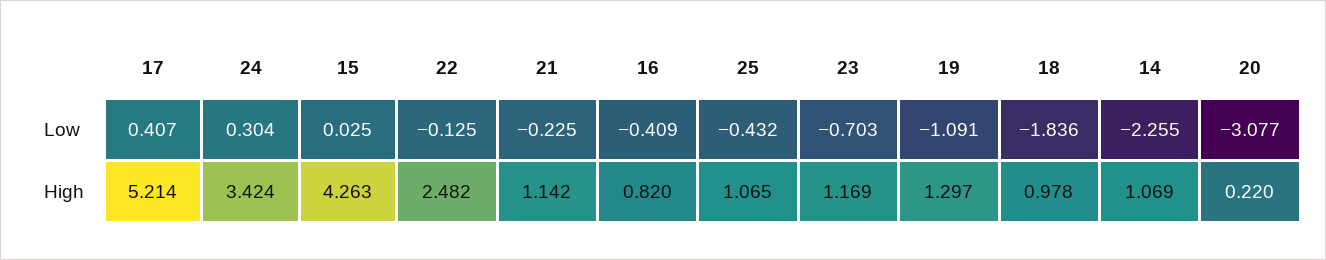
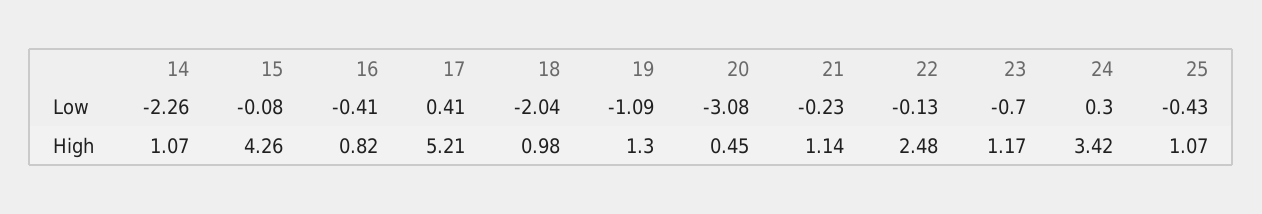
  {
    "17": {
      "Low": 0.407,
      "High": 5.214
    },
    "24": {
      "Low": 0.304,
      "High": 3.424
    },
    "15": {
-     "Low": 0.025,
+     "Low": -0.08,
      "High": 4.263
    },
    "22": {
      "Low": -0.125,
      "High": 2.482
    },
    "21": {
      "Low": -0.225,
      "High": 1.142
    },
    "16": {
      "Low": -0.409,
      "High": 0.82
    },
    "25": {
      "Low": -0.432,
      "High": 1.065
    },
    "23": {
      "Low": -0.703,
      "High": 1.169
    },
    "19": {
      "Low": -1.091,
      "High": 1.297
    },
    "18": {
-     "Low": -1.836,
+     "Low": -2.04,
      "High": 0.978
    },
    "14": {
      "Low": -2.255,
      "High": 1.069
    },
    "20": {
      "Low": -3.077,
-     "High": 0.22
+     "High": 0.45
    }
  }

